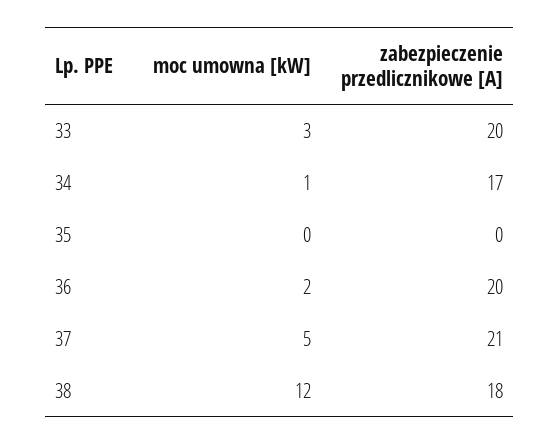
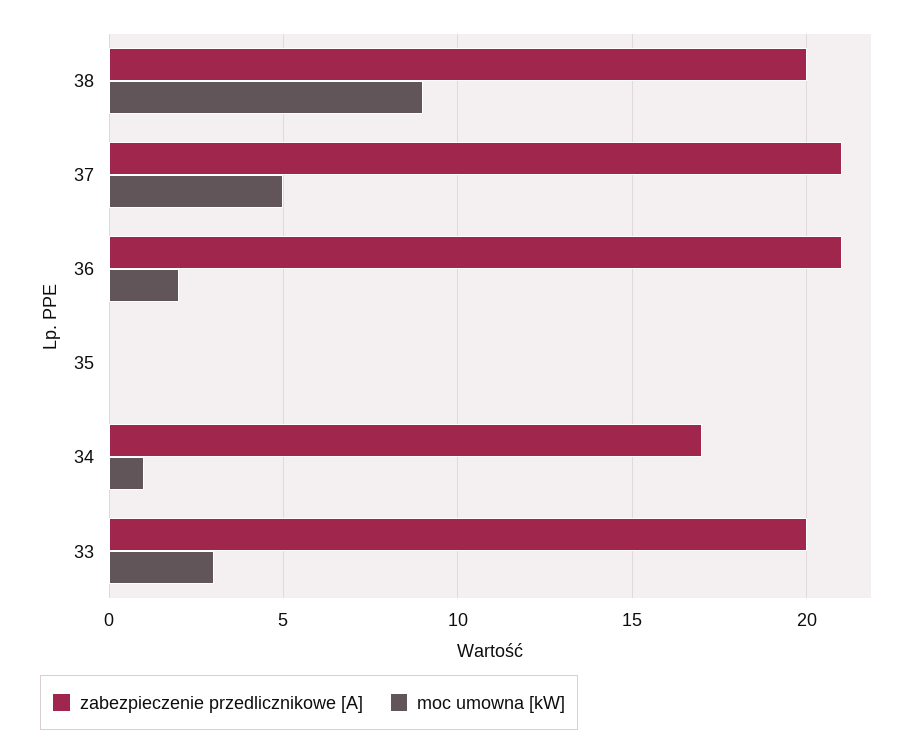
  {
    "moc umowna [kW]": {
      "33": 3,
      "34": 1,
      "35": 0,
      "36": 2,
      "37": 5,
-     "38": 12
+     "38": 9
    },
    "zabezpieczenie przedlicznikowe [A]": {
      "33": 20,
      "34": 17,
      "35": 0,
-     "36": 20,
+     "36": 21,
      "37": 21,
-     "38": 18
+     "38": 20
    }
  }

